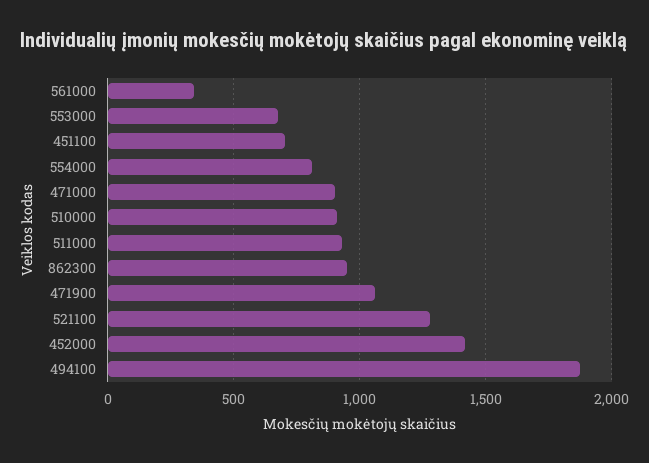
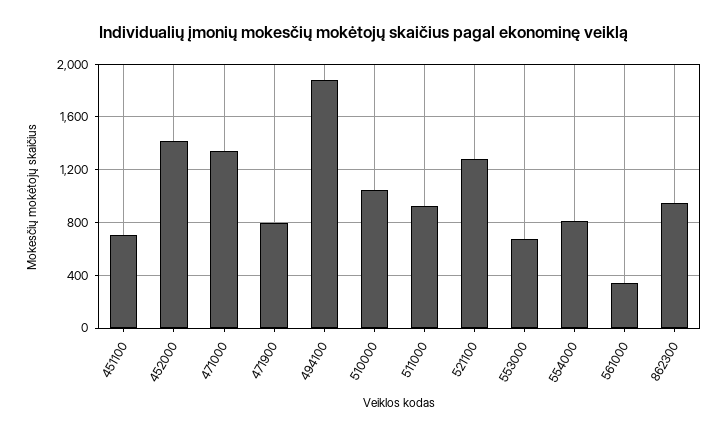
  {
    "561000": 350,
    "553000": 700,
    "451100": 700,
    "554000": 800,
-   "471000": 900,
+   "471000": 1350,
-   "510000": 900,
+   "510000": 1050,
    "511000": 950,
    "862300": 950,
-   "471900": 1050,
+   "471900": 800,
    "521100": 1300,
    "452000": 1400,
    "494100": 1900
  }

